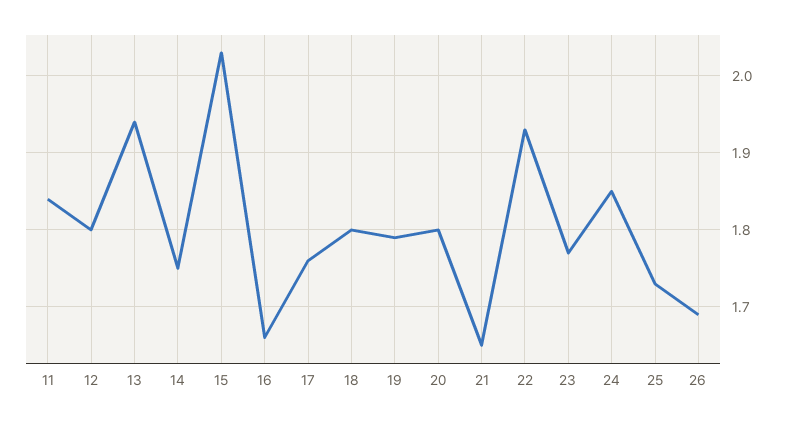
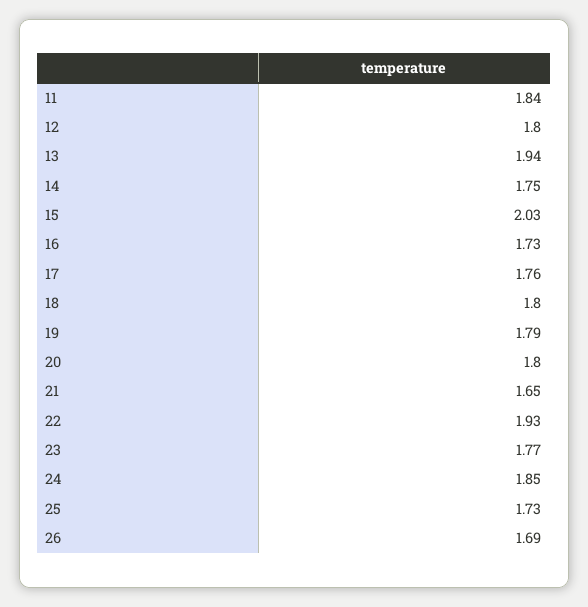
  {
    "11": 1.84,
    "12": 1.8,
    "13": 1.94,
    "14": 1.75,
    "15": 2.03,
-   "16": 1.66,
+   "16": 1.73,
    "17": 1.76,
    "18": 1.8,
    "19": 1.79,
    "20": 1.8,
    "21": 1.65,
    "22": 1.93,
    "23": 1.77,
    "24": 1.85,
    "25": 1.73,
    "26": 1.69
  }

